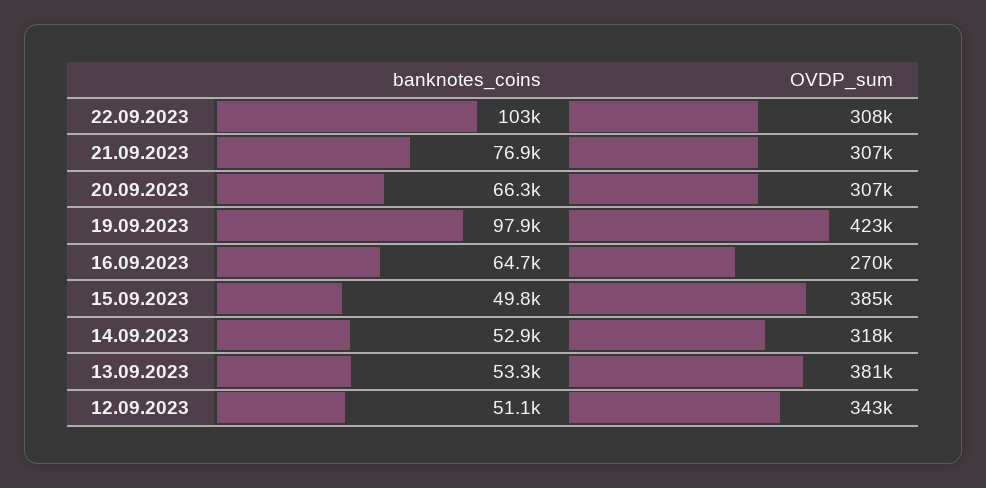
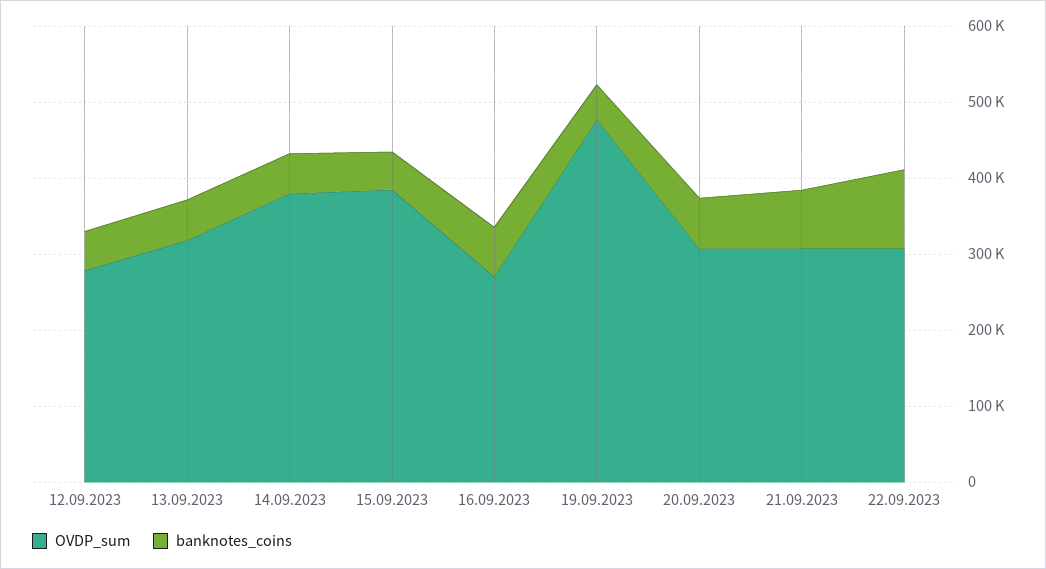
  {
    "banknotes_coins": {
      "22.09.2023": 103000,
      "21.09.2023": 76900,
      "20.09.2023": 66300,
-     "19.09.2023": 97900,
+     "19.09.2023": 40000,
      "16.09.2023": 64700,
      "15.09.2023": 49800,
      "14.09.2023": 52900,
      "13.09.2023": 53300,
      "12.09.2023": 51100
    },
    "OVDP_sum": {
      "22.09.2023": 308000,
      "21.09.2023": 307000,
      "20.09.2023": 307000,
-     "19.09.2023": 423000,
+     "19.09.2023": 480000,
      "16.09.2023": 270000,
      "15.09.2023": 385000,
-     "14.09.2023": 318000,
+     "14.09.2023": 380000,
-     "13.09.2023": 381000,
+     "13.09.2023": 320000,
-     "12.09.2023": 343000
+     "12.09.2023": 280000
    }
  }

